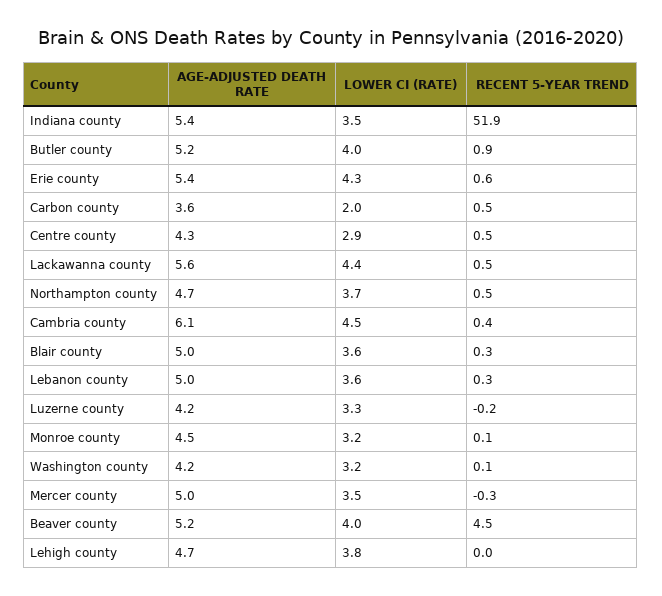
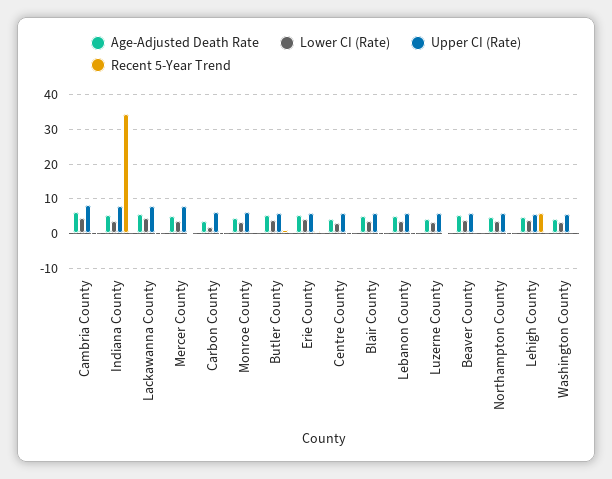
  {
    "AGE-ADJUSTED DEATH RATE": {
      "Indiana county": 5.4,
      "Butler county": 5.2,
      "Erie county": 5.4,
      "Carbon county": 3.6,
      "Centre county": 4.3,
      "Lackawanna county": 5.6,
      "Northampton county": 4.7,
      "Cambria county": 6.1,
      "Blair county": 5,
      "Lebanon county": 5,
      "Luzerne county": 4.2,
      "Monroe county": 4.5,
      "Washington county": 4.2,
      "Mercer county": 5,
      "Beaver county": 5.2,
      "Lehigh county": 4.7
    },
    "LOWER CI (RATE)": {
      "Indiana county": 3.5,
      "Butler county": 4,
      "Erie county": 4.3,
      "Carbon county": 2,
      "Centre county": 2.9,
      "Lackawanna county": 4.4,
      "Northampton county": 3.7,
      "Cambria county": 4.5,
      "Blair county": 3.6,
      "Lebanon county": 3.6,
      "Luzerne county": 3.3,
      "Monroe county": 3.2,
      "Washington county": 3.2,
      "Mercer county": 3.5,
      "Beaver county": 4,
      "Lehigh county": 3.8
    },
    "RECENT 5-YEAR TREND": {
-     "Indiana county": 51.9,
+     "Indiana county": 34,
      "Butler county": 0.9,
      "Erie county": 0.6,
      "Carbon county": 0.5,
      "Centre county": 0.5,
      "Lackawanna county": 0.5,
      "Northampton county": 0.5,
      "Cambria county": 0.4,
      "Blair county": 0.3,
      "Lebanon county": 0.3,
      "Luzerne county": -0.2,
      "Monroe county": 0.1,
      "Washington county": 0.1,
      "Mercer county": -0.3,
-     "Beaver county": 4.5,
+     "Beaver county": 0,
-     "Lehigh county": 0
+     "Lehigh county": 6
-   }
+   },
+   "Upper CI (Rate)": {
+     "Cambria county": 8,
+     "Indiana county": 8,
+     "Lackawanna county": 8,
+     "Mercer county": 8,
+     "Carbon county": 6,
+     "Monroe county": 6,
+     "Butler county": 6,
+     "Erie county": 6,
+     "Centre county": 6,
+     "Blair county": 6,
+     "Lebanon county": 6,
+     "Luzerne county": 6,
+     "Beaver county": 6,
+     "Northampton county": 6,
+     "Lehigh county": 6,
+     "Washington county": 6
+   }
  }

